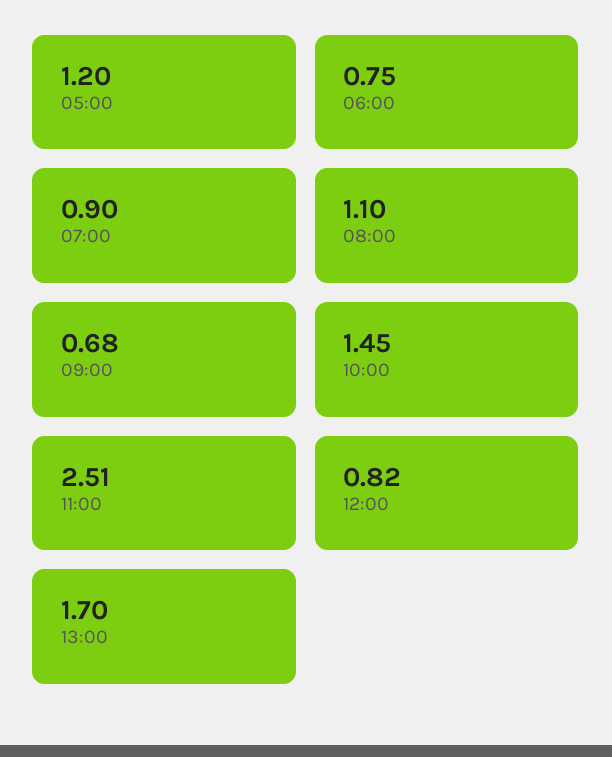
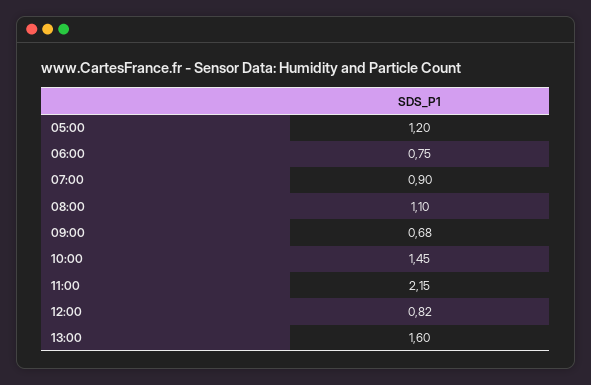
  {
    "05:00": 1.2,
    "06:00": 0.75,
    "07:00": 0.9,
    "08:00": 1.1,
    "09:00": 0.68,
    "10:00": 1.45,
-   "11:00": 2.51,
+   "11:00": 2.15,
    "12:00": 0.82,
-   "13:00": 1.7
+   "13:00": 1.6
  }

